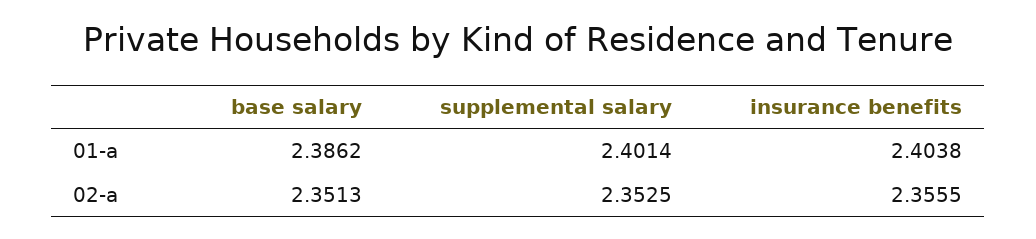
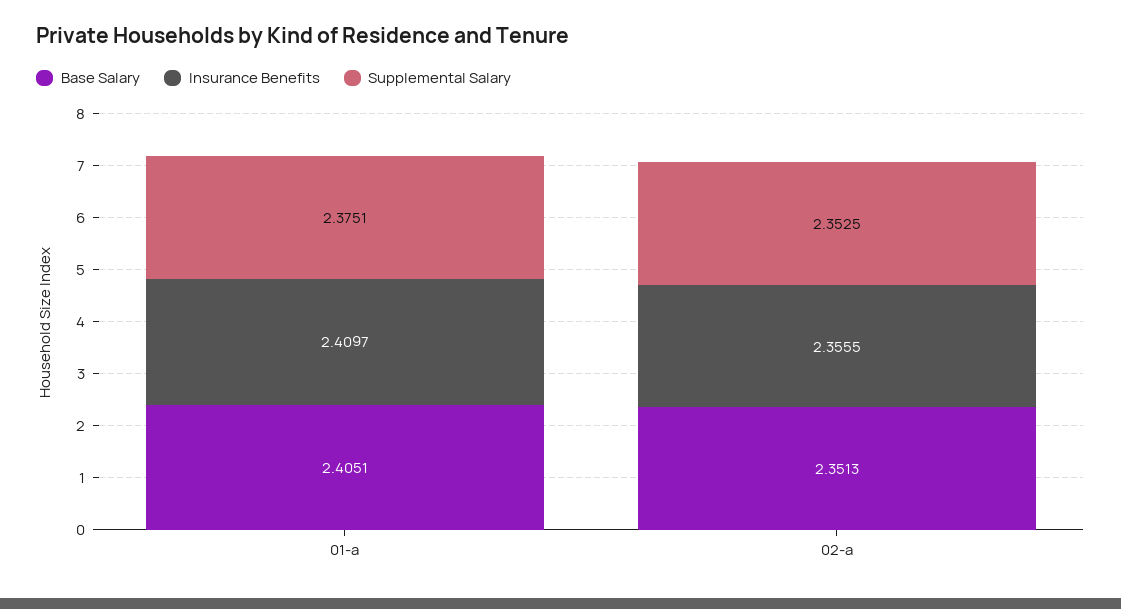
  {
    "base salary": {
-     "01-a": 2.3862,
+     "01-a": 2.4051,
      "02-a": 2.3513
    },
    "supplemental salary": {
-     "01-a": 2.4014,
+     "01-a": 2.3751,
      "02-a": 2.3525
    },
    "insurance benefits": {
-     "01-a": 2.4038,
+     "01-a": 2.4097,
      "02-a": 2.3555
    }
  }

